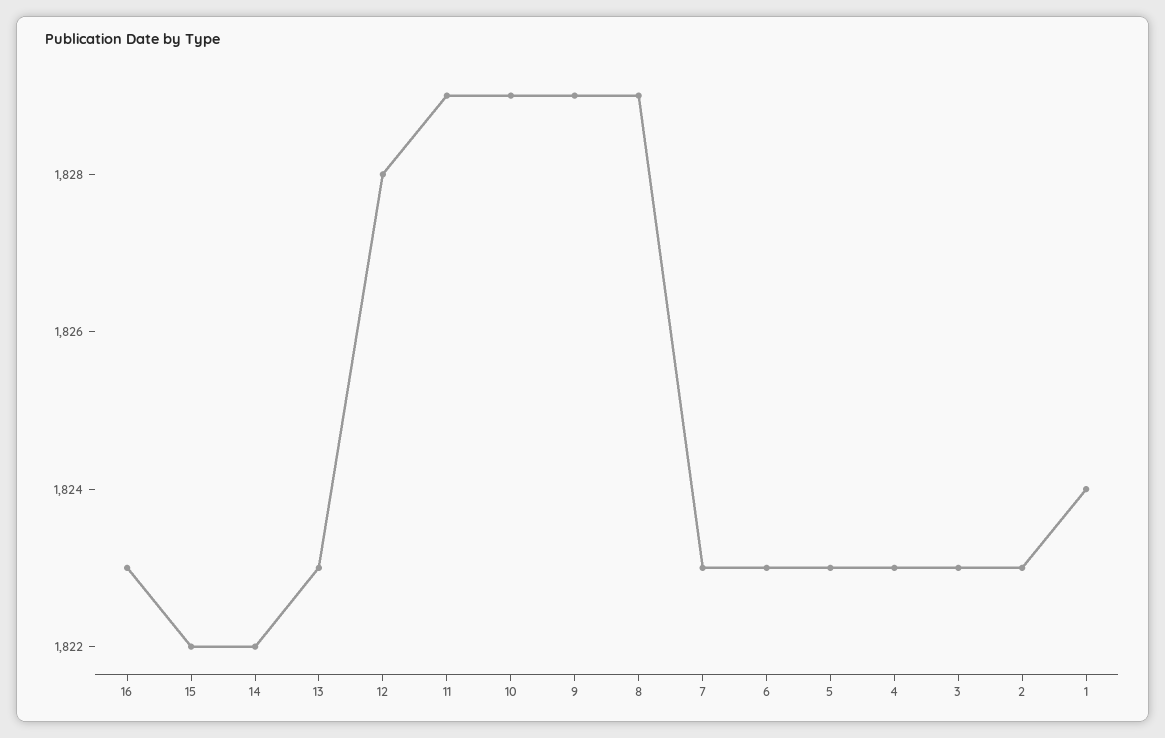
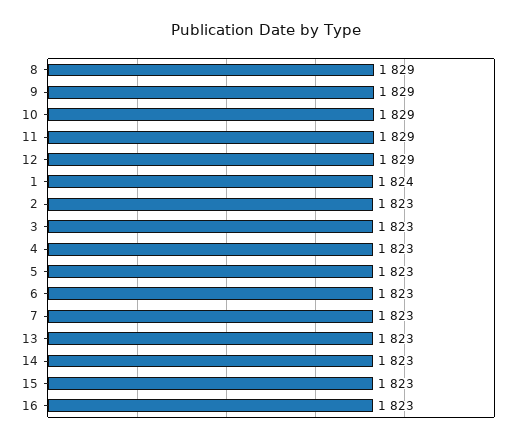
  {
    "16": 1823,
-   "15": 1822,
+   "15": 1823,
-   "14": 1822,
+   "14": 1823,
    "13": 1823,
-   "12": 1828,
+   "12": 1829,
    "11": 1829,
    "10": 1829,
    "9": 1829,
    "8": 1829,
    "7": 1823,
    "6": 1823,
    "5": 1823,
    "4": 1823,
    "3": 1823,
    "2": 1823,
    "1": 1824
  }

